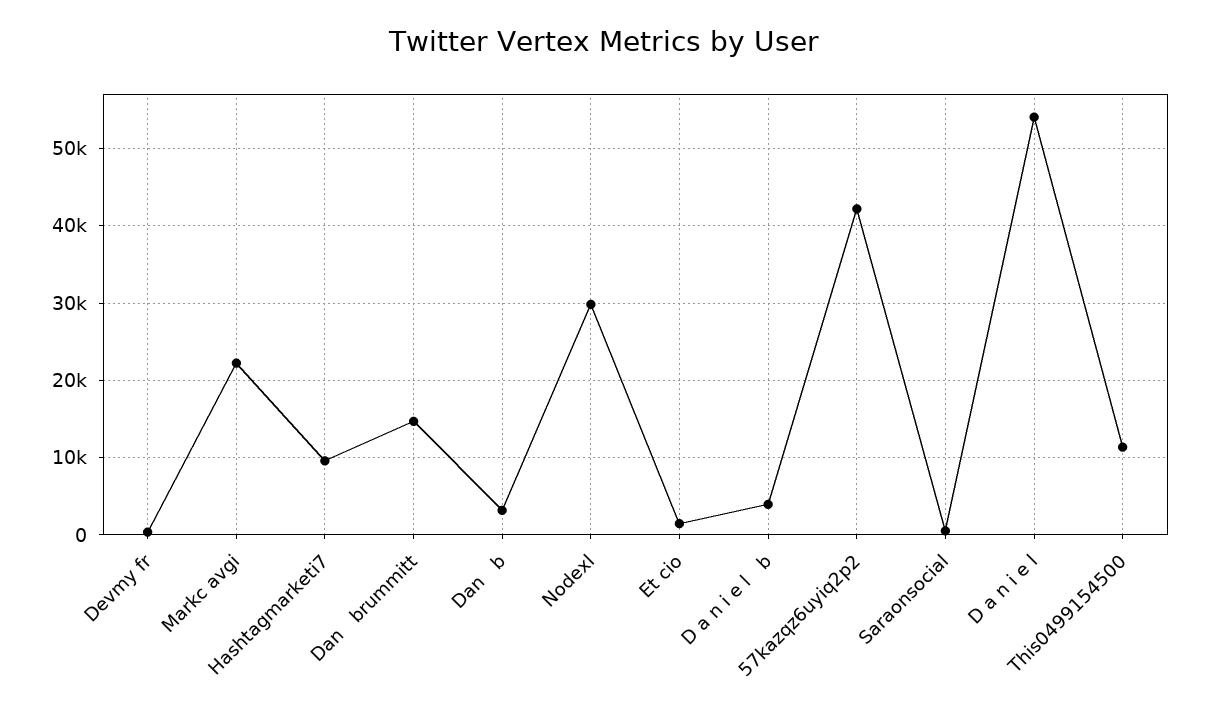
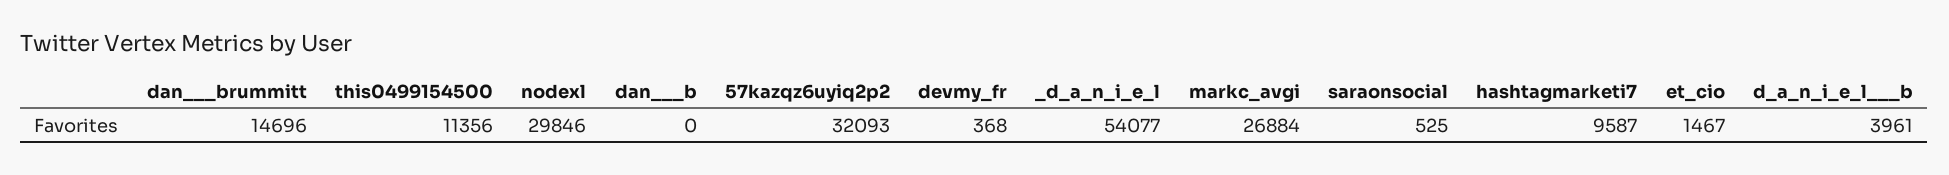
  {
    "Devmy fr": 368,
-   "Markc avgi": 22000,
+   "Markc avgi": 26884,
    "Hashtagmarketi7": 9587,
    "Dan   brummitt": 14696,
-   "Dan   b": 3000,
+   "Dan   b": 0,
    "Nodexl": 29846,
    "Et cio": 1467,
    "D a n i e l   b": 3961,
-   "57kazqz6uyiq2p2": 42000,
+   "57kazqz6uyiq2p2": 32093,
    "Saraonsocial": 525,
    "D a n i e l": 54077,
    "This0499154500": 11356
  }

